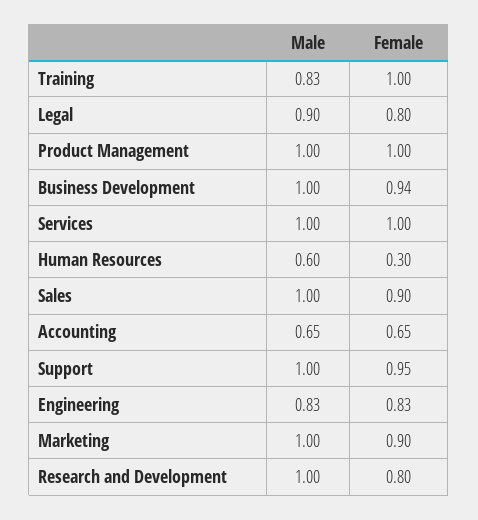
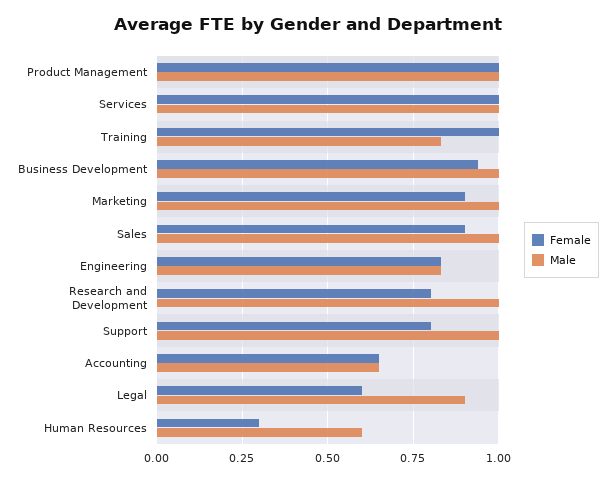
  {
    "Male": {
      "Training": 0.83,
      "Legal": 0.9,
      "Product Management": 1,
      "Business Development": 1,
      "Services": 1,
      "Human Resources": 0.6,
      "Sales": 1,
      "Accounting": 0.65,
      "Support": 1,
      "Engineering": 0.83,
      "Marketing": 1,
      "Research and Development": 1
    },
    "Female": {
      "Training": 1,
-     "Legal": 0.8,
+     "Legal": 0.6,
      "Product Management": 1,
      "Business Development": 0.94,
      "Services": 1,
      "Human Resources": 0.3,
      "Sales": 0.9,
      "Accounting": 0.65,
-     "Support": 0.95,
+     "Support": 0.8,
      "Engineering": 0.83,
      "Marketing": 0.9,
      "Research and Development": 0.8
    }
  }

